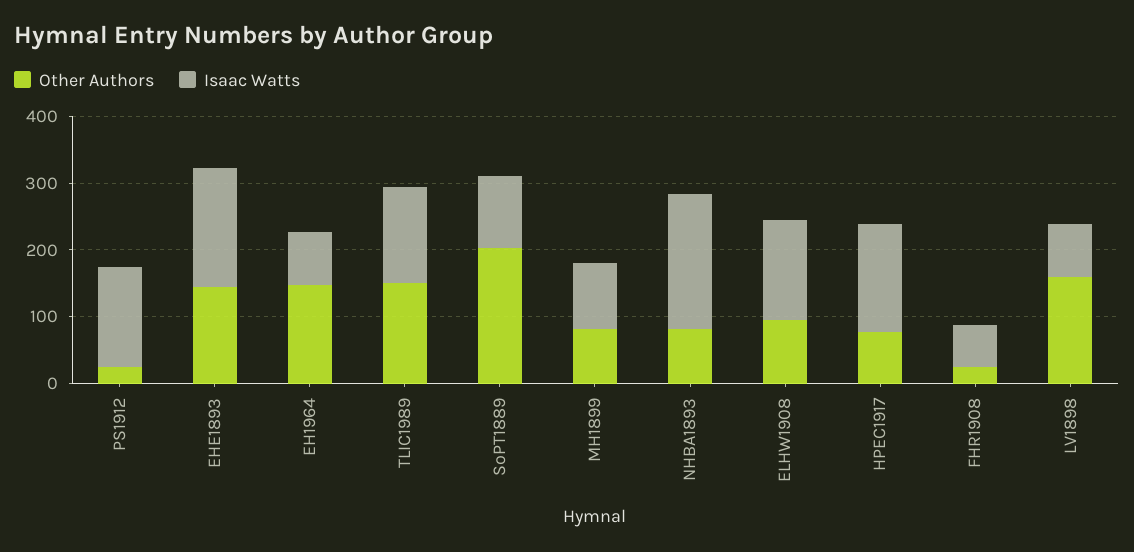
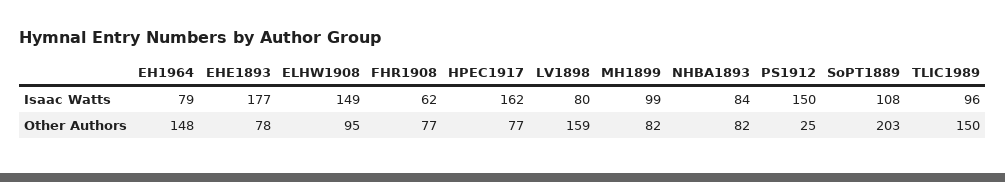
  {
    "Other Authors": {
      "PS1912": 25,
-     "EHE1893": 140,
+     "EHE1893": 78,
      "EH1964": 148,
      "TLIC1989": 150,
      "SoPT1889": 203,
      "MH1899": 82,
      "NHBA1893": 82,
      "ELHW1908": 95,
      "HPEC1917": 77,
-     "FHR1908": 20,
+     "FHR1908": 77,
      "LV1898": 159
    },
    "Isaac Watts": {
      "PS1912": 150,
      "EHE1893": 177,
      "EH1964": 79,
-     "TLIC1989": 140,
+     "TLIC1989": 96,
      "SoPT1889": 108,
      "MH1899": 99,
-     "NHBA1893": 200,
+     "NHBA1893": 84,
      "ELHW1908": 149,
      "HPEC1917": 162,
      "FHR1908": 62,
      "LV1898": 80
    }
  }

